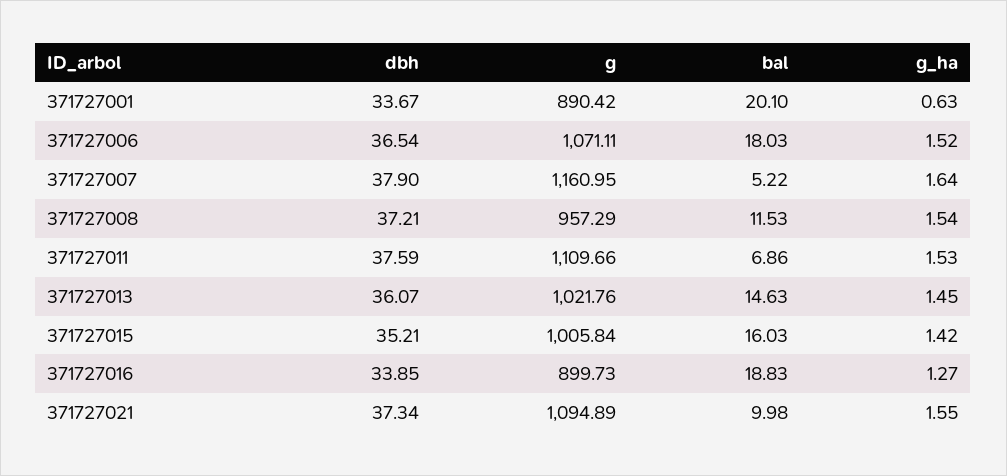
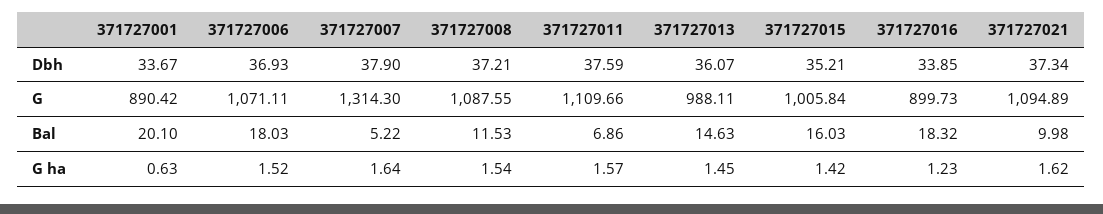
  {
    "dbh": {
      "371727001": 33.67,
-     "371727006": 36.54,
+     "371727006": 36.93,
      "371727007": 37.9,
      "371727008": 37.21,
      "371727011": 37.59,
      "371727013": 36.07,
      "371727015": 35.21,
      "371727016": 33.85,
      "371727021": 37.34
    },
    "g": {
      "371727001": 890.42,
      "371727006": 1071.11,
-     "371727007": 1160.95,
+     "371727007": 1314.3,
-     "371727008": 957.29,
+     "371727008": 1087.55,
      "371727011": 1109.66,
-     "371727013": 1021.76,
+     "371727013": 988.11,
      "371727015": 1005.84,
      "371727016": 899.73,
      "371727021": 1094.89
    },
    "bal": {
      "371727001": 20.1,
      "371727006": 18.03,
      "371727007": 5.22,
      "371727008": 11.53,
      "371727011": 6.86,
      "371727013": 14.63,
      "371727015": 16.03,
-     "371727016": 18.83,
+     "371727016": 18.32,
      "371727021": 9.98
    },
    "g_ha": {
      "371727001": 0.63,
      "371727006": 1.52,
      "371727007": 1.64,
      "371727008": 1.54,
-     "371727011": 1.53,
+     "371727011": 1.57,
      "371727013": 1.45,
      "371727015": 1.42,
-     "371727016": 1.27,
+     "371727016": 1.23,
-     "371727021": 1.55
+     "371727021": 1.62
    }
  }

